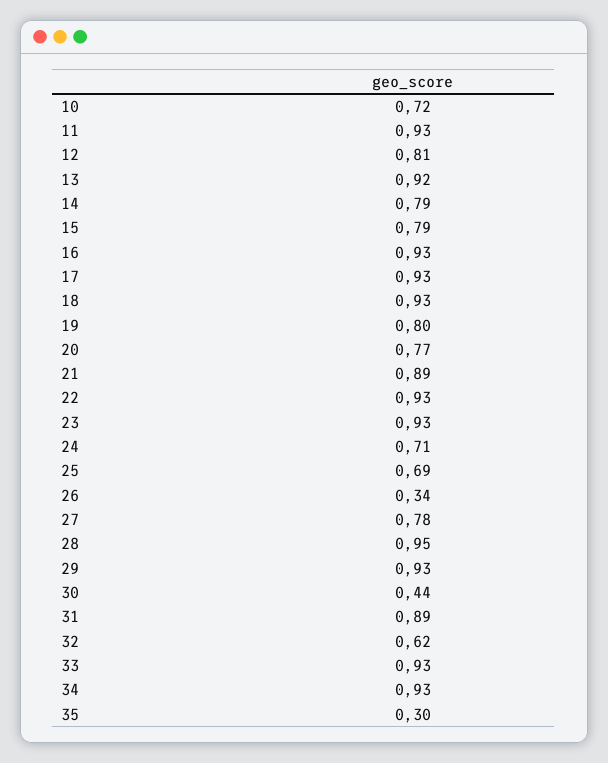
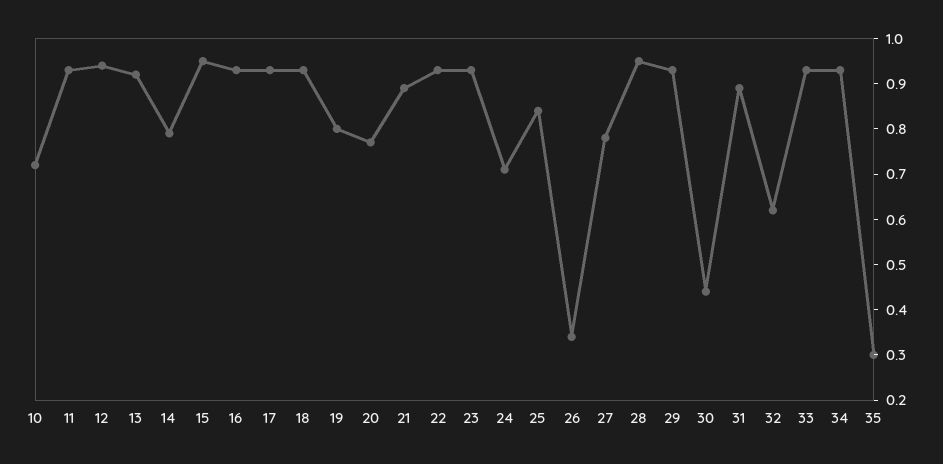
  {
    "10": 0.72,
    "11": 0.93,
-   "12": 0.81,
+   "12": 0.95,
    "13": 0.92,
    "14": 0.79,
-   "15": 0.79,
+   "15": 0.95,
    "16": 0.93,
    "17": 0.93,
    "18": 0.93,
    "19": 0.8,
    "20": 0.77,
    "21": 0.89,
    "22": 0.93,
    "23": 0.93,
    "24": 0.71,
-   "25": 0.69,
+   "25": 0.85,
    "26": 0.34,
    "27": 0.78,
    "28": 0.95,
    "29": 0.93,
    "30": 0.44,
    "31": 0.89,
    "32": 0.62,
    "33": 0.93,
    "34": 0.93,
    "35": 0.3
  }

